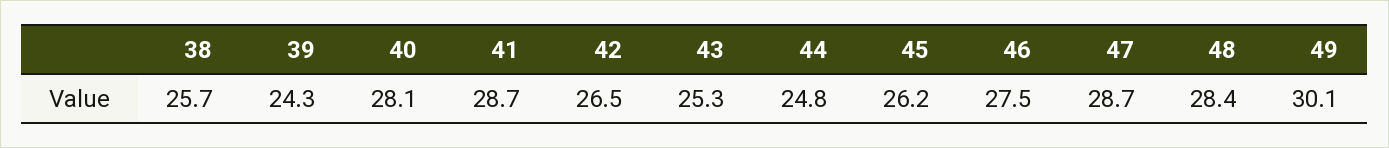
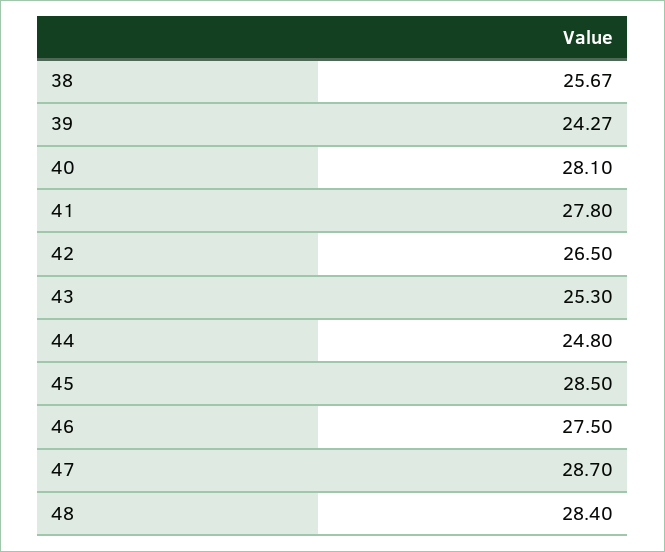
  {
    "38": 25.67,
    "39": 24.27,
    "40": 28.1,
-   "41": 28.7,
+   "41": 27.8,
    "42": 26.5,
    "43": 25.3,
    "44": 24.8,
-   "45": 26.2,
+   "45": 28.5,
    "46": 27.5,
    "47": 28.7,
-   "48": 28.4,
+   "48": 28.4
-   "49": 30.1
  }

